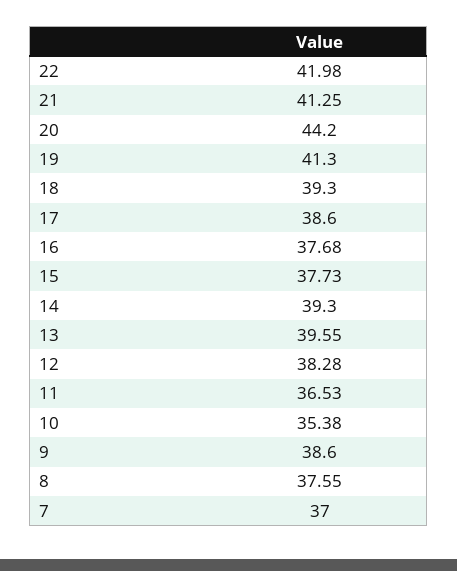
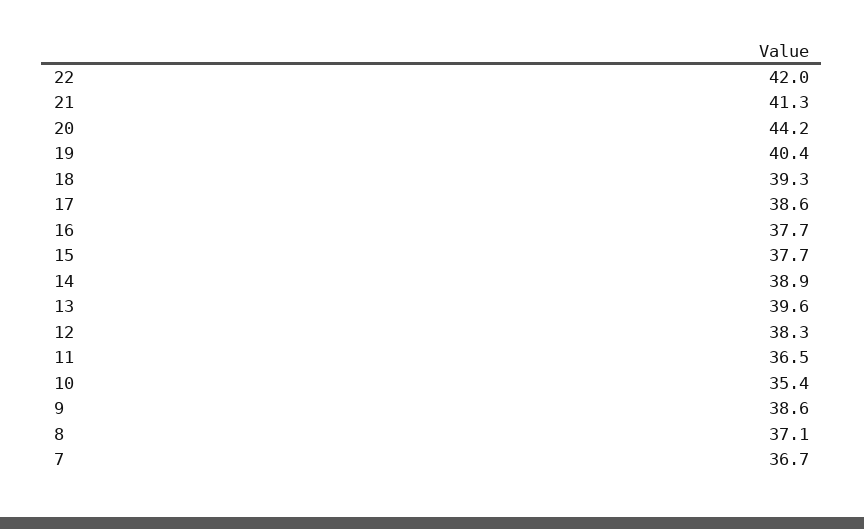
  {
    "22": 41.98,
    "21": 41.25,
    "20": 44.2,
-   "19": 41.3,
+   "19": 40.4,
    "18": 39.3,
    "17": 38.6,
    "16": 37.68,
    "15": 37.73,
-   "14": 39.3,
+   "14": 38.9,
    "13": 39.55,
    "12": 38.28,
    "11": 36.53,
    "10": 35.38,
    "9": 38.6,
-   "8": 37.55,
+   "8": 37.1,
-   "7": 37
+   "7": 36.7
  }

